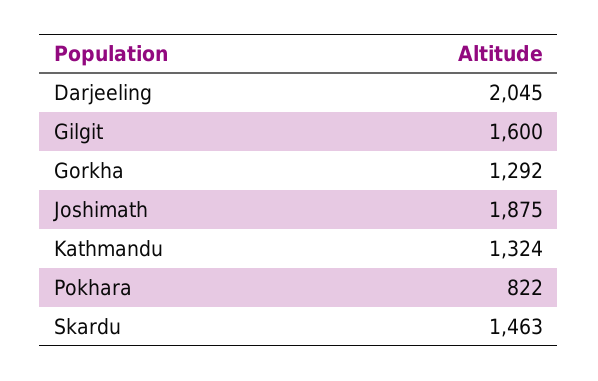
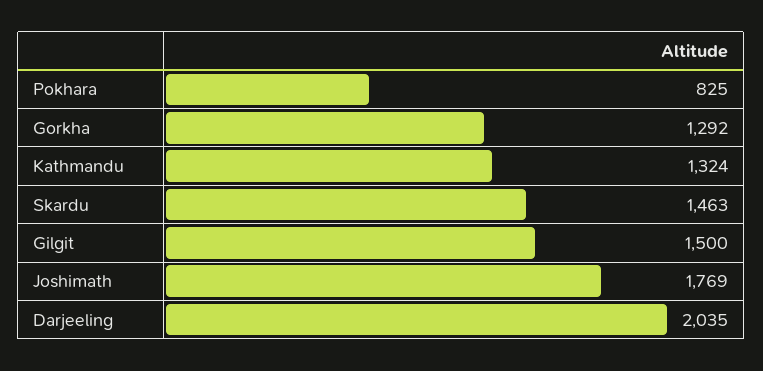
  {
-   "Darjeeling": 2045,
+   "Darjeeling": 2035,
-   "Gilgit": 1600,
+   "Gilgit": 1500,
    "Gorkha": 1292,
-   "Joshimath": 1875,
+   "Joshimath": 1769,
    "Kathmandu": 1324,
-   "Pokhara": 822,
+   "Pokhara": 825,
    "Skardu": 1463
  }

